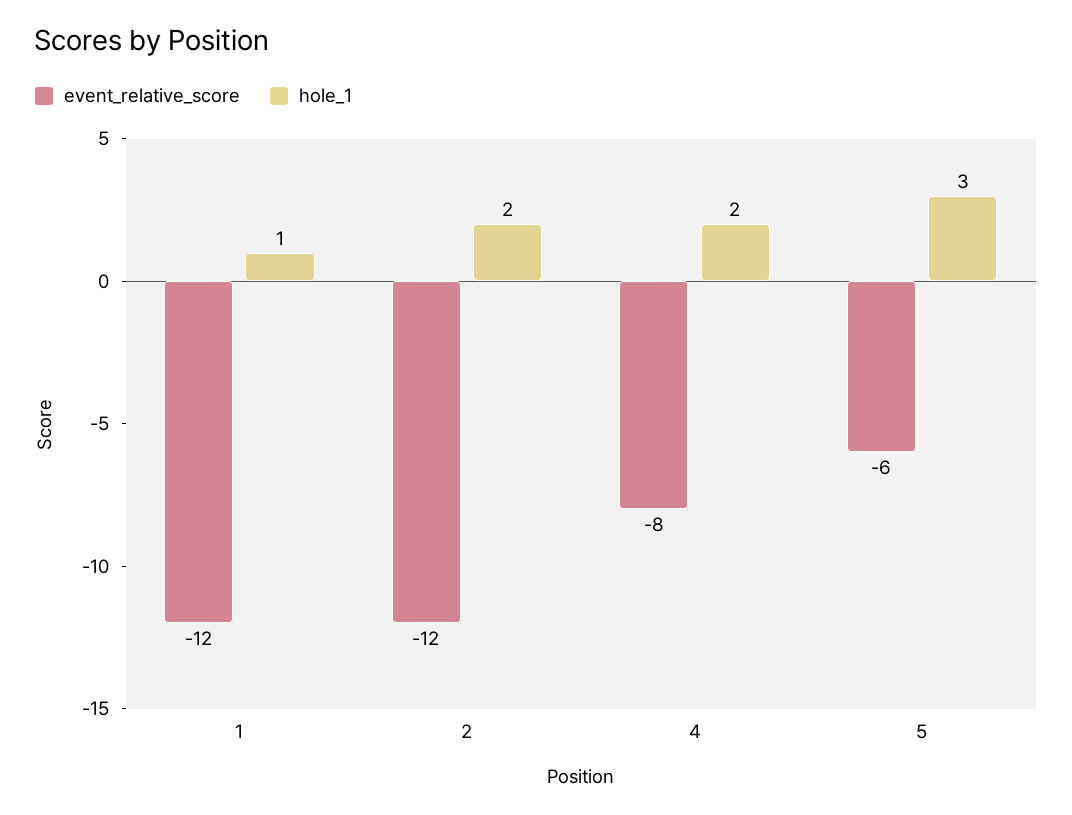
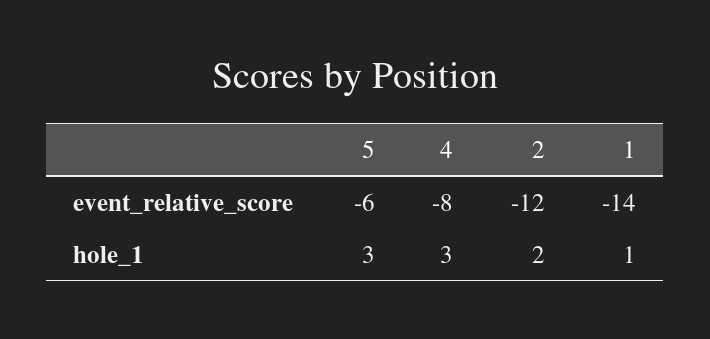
  {
    "event_relative_score": {
-     "1": -12,
+     "1": -14,
      "2": -12,
      "4": -8,
      "5": -6
    },
    "hole_1": {
      "1": 1,
      "2": 2,
-     "4": 2,
+     "4": 3,
      "5": 3
    }
  }

